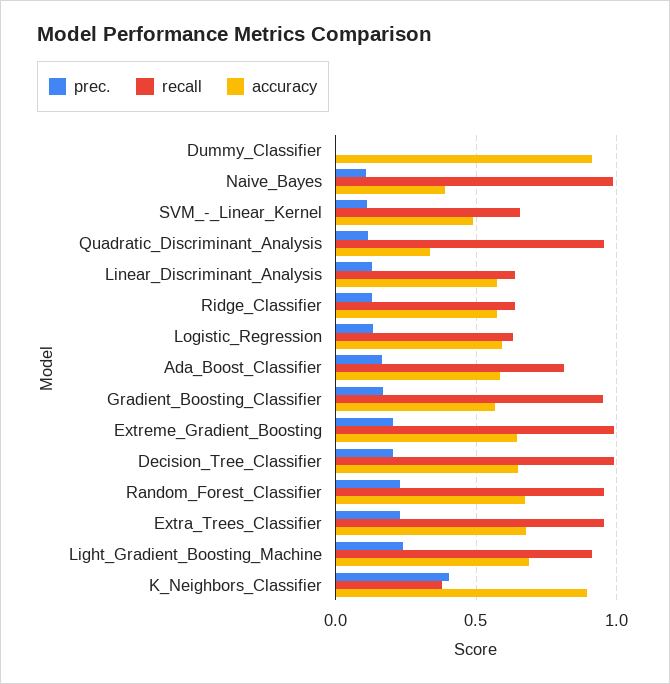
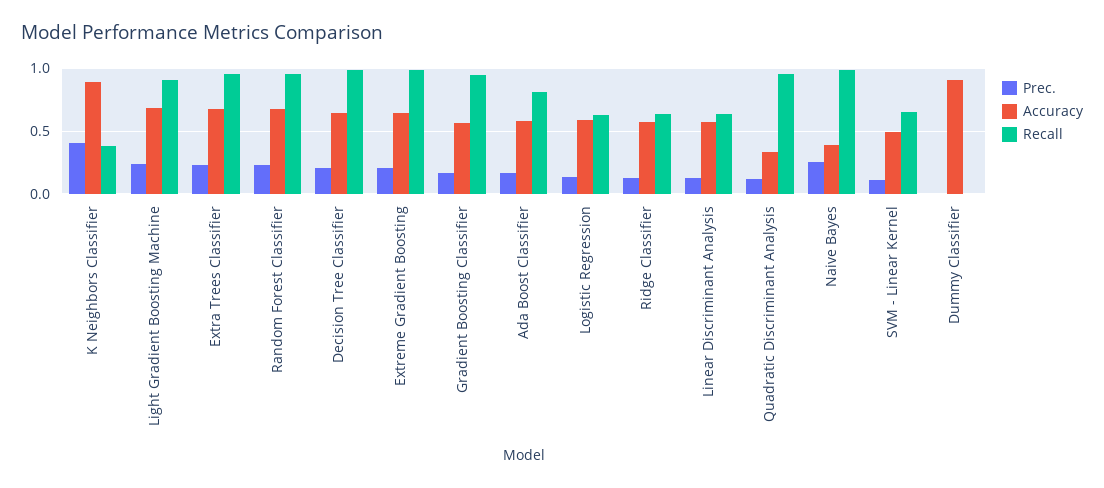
  {
    "prec.": {
      "Dummy_Classifier": 0,
-     "Naive_Bayes": 0.1,
+     "Naive_Bayes": 0.25,
      "SVM_-_Linear_Kernel": 0.1,
      "Quadratic_Discriminant_Analysis": 0.1,
      "Linear_Discriminant_Analysis": 0.15,
      "Ridge_Classifier": 0.15,
      "Logistic_Regression": 0.15,
      "Ada_Boost_Classifier": 0.15,
      "Gradient_Boosting_Classifier": 0.15,
      "Extreme_Gradient_Boosting": 0.2,
      "Decision_Tree_Classifier": 0.2,
      "Random_Forest_Classifier": 0.25,
      "Extra_Trees_Classifier": 0.25,
      "Light_Gradient_Boosting_Machine": 0.25,
      "K_Neighbors_Classifier": 0.4
    },
    "recall": {
      "Dummy_Classifier": 0,
      "Naive_Bayes": 1,
      "SVM_-_Linear_Kernel": 0.65,
      "Quadratic_Discriminant_Analysis": 0.95,
      "Linear_Discriminant_Analysis": 0.65,
      "Ridge_Classifier": 0.65,
      "Logistic_Regression": 0.65,
      "Ada_Boost_Classifier": 0.8,
      "Gradient_Boosting_Classifier": 0.95,
      "Extreme_Gradient_Boosting": 1,
      "Decision_Tree_Classifier": 1,
      "Random_Forest_Classifier": 0.95,
      "Extra_Trees_Classifier": 0.95,
      "Light_Gradient_Boosting_Machine": 0.9,
      "K_Neighbors_Classifier": 0.4
    },
    "accuracy": {
      "Dummy_Classifier": 0.9,
      "Naive_Bayes": 0.4,
      "SVM_-_Linear_Kernel": 0.5,
      "Quadratic_Discriminant_Analysis": 0.35,
      "Linear_Discriminant_Analysis": 0.55,
      "Ridge_Classifier": 0.55,
      "Logistic_Regression": 0.6,
      "Ada_Boost_Classifier": 0.6,
      "Gradient_Boosting_Classifier": 0.55,
      "Extreme_Gradient_Boosting": 0.65,
      "Decision_Tree_Classifier": 0.65,
      "Random_Forest_Classifier": 0.65,
      "Extra_Trees_Classifier": 0.7,
      "Light_Gradient_Boosting_Machine": 0.7,
      "K_Neighbors_Classifier": 0.9
    }
  }

